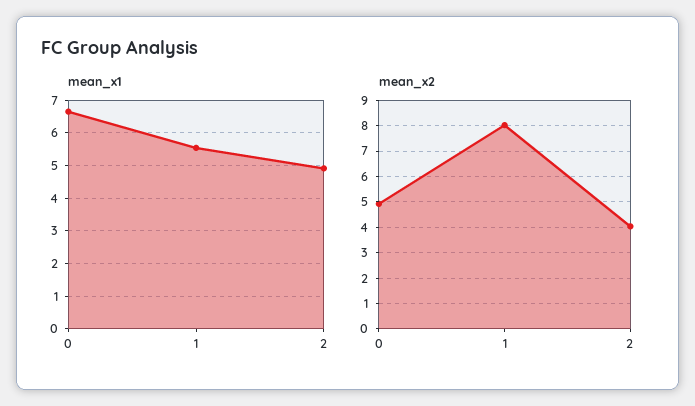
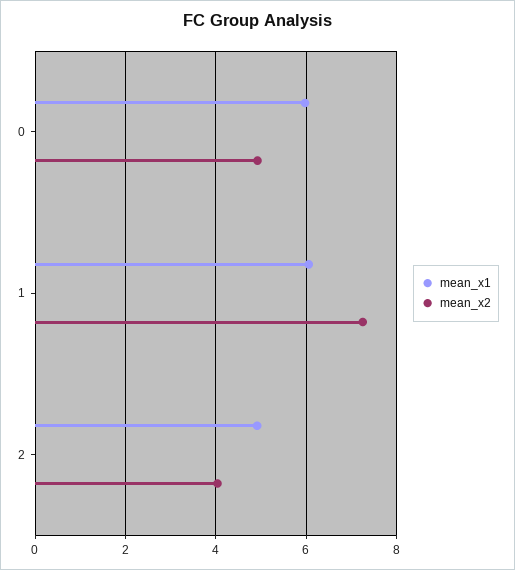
  {
    "mean_x1": {
-     "0": 6.6,
+     "0": 6,
-     "1": 5.6,
+     "1": 6,
      "2": 5
    },
    "mean_x2": {
      "0": 5,
-     "1": 8,
+     "1": 7.2,
      "2": 4
    }
  }

